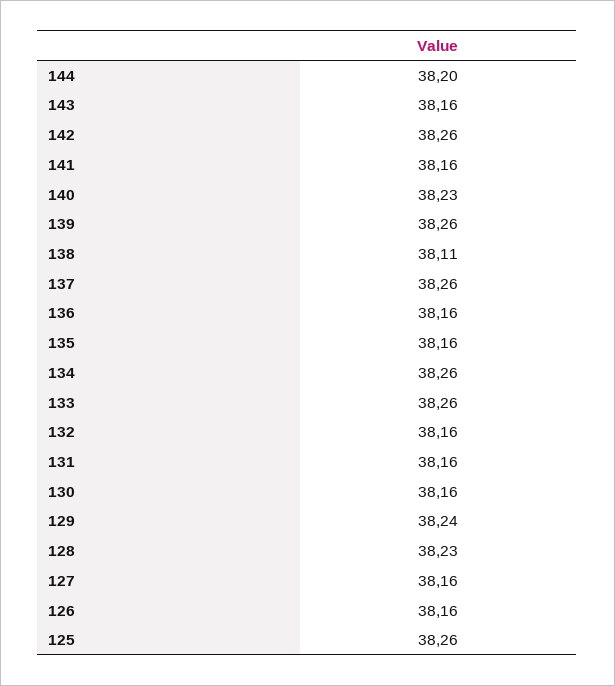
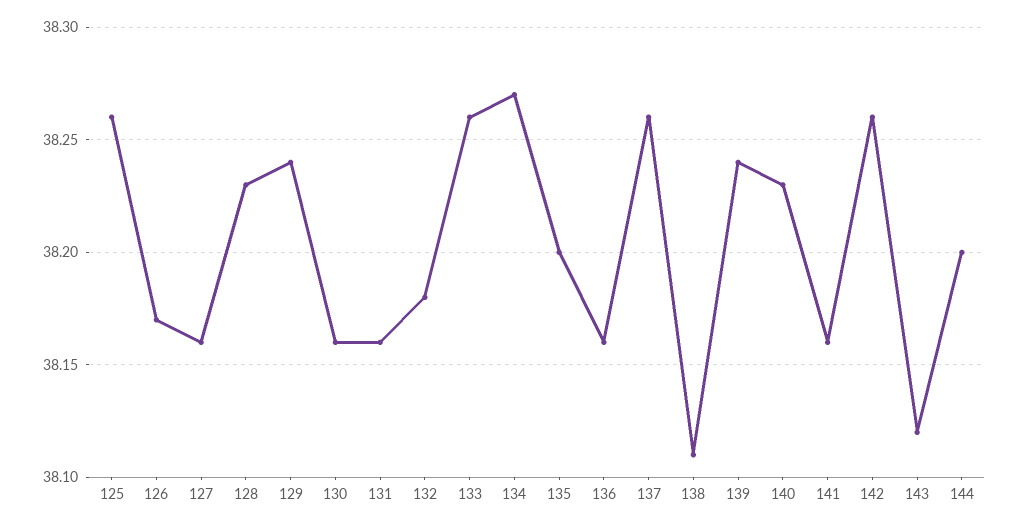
  {
    "144": 38.2,
-   "143": 38.16,
+   "143": 38.12,
    "142": 38.26,
    "141": 38.16,
    "140": 38.23,
-   "139": 38.26,
+   "139": 38.24,
    "138": 38.11,
    "137": 38.26,
    "136": 38.16,
-   "135": 38.16,
+   "135": 38.2,
-   "134": 38.26,
+   "134": 38.27,
    "133": 38.26,
-   "132": 38.16,
+   "132": 38.18,
    "131": 38.16,
    "130": 38.16,
    "129": 38.24,
    "128": 38.23,
    "127": 38.16,
-   "126": 38.16,
+   "126": 38.17,
    "125": 38.26
  }

